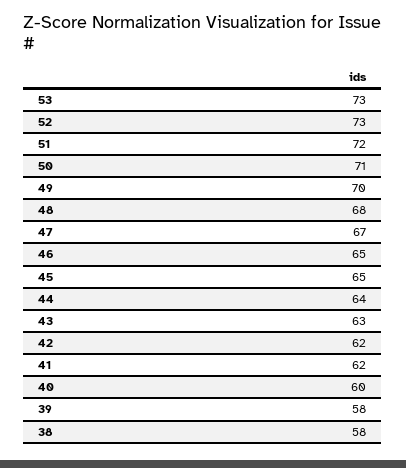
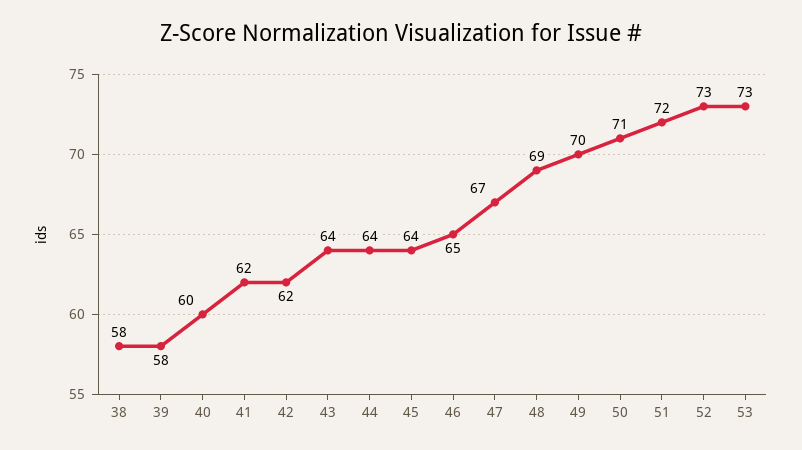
  {
    "53": 73,
    "52": 73,
    "51": 72,
    "50": 71,
    "49": 70,
-   "48": 68,
+   "48": 69,
    "47": 67,
    "46": 65,
-   "45": 65,
+   "45": 64,
    "44": 64,
-   "43": 63,
+   "43": 64,
    "42": 62,
    "41": 62,
    "40": 60,
    "39": 58,
    "38": 58
  }

